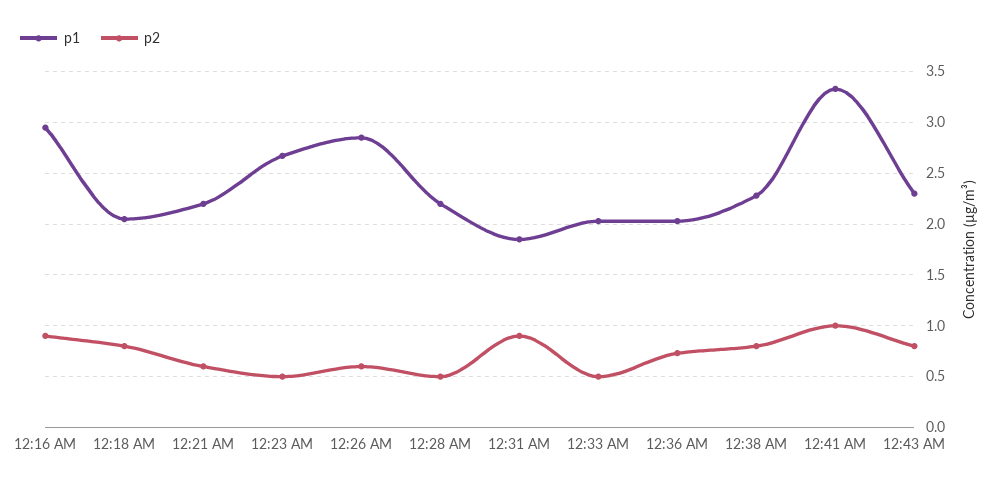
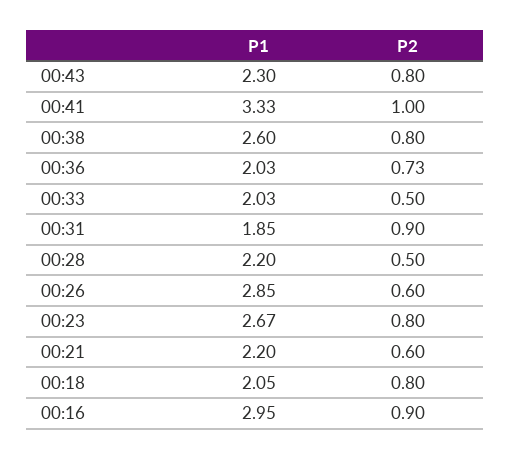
  {
    "p1": {
      "12:16 AM": 2.95,
      "12:18 AM": 2.05,
      "12:21 AM": 2.2,
      "12:23 AM": 2.67,
      "12:26 AM": 2.85,
      "12:28 AM": 2.2,
      "12:31 AM": 1.85,
      "12:33 AM": 2.03,
      "12:36 AM": 2.03,
-     "12:38 AM": 2.3,
+     "12:38 AM": 2.6,
      "12:41 AM": 3.33,
      "12:43 AM": 2.3
    },
    "p2": {
      "12:16 AM": 0.9,
      "12:18 AM": 0.8,
      "12:21 AM": 0.6,
-     "12:23 AM": 0.5,
+     "12:23 AM": 0.8,
      "12:26 AM": 0.6,
      "12:28 AM": 0.5,
      "12:31 AM": 0.9,
      "12:33 AM": 0.5,
      "12:36 AM": 0.73,
      "12:38 AM": 0.8,
      "12:41 AM": 1,
      "12:43 AM": 0.8
    }
  }

